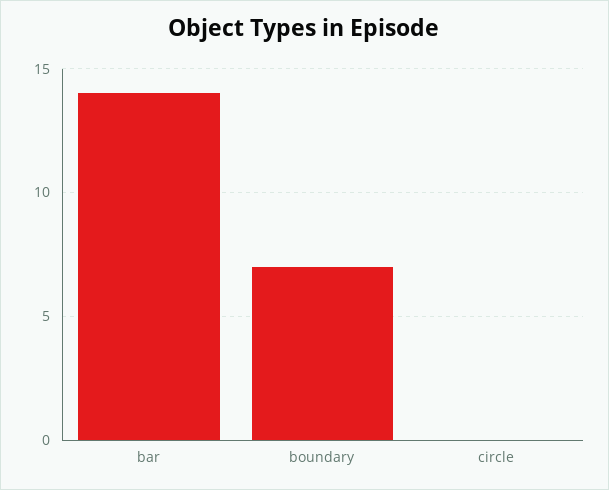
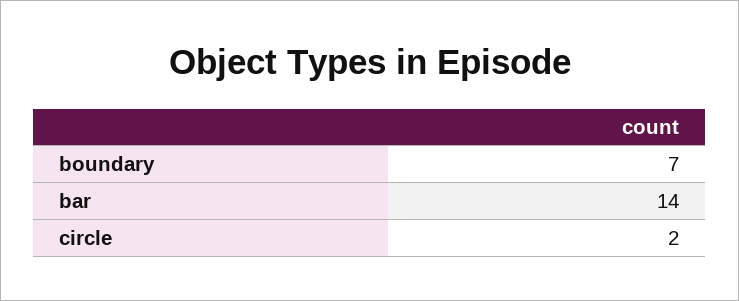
  {
    "bar": 14,
    "boundary": 7,
-   "circle": 0
+   "circle": 2
  }

